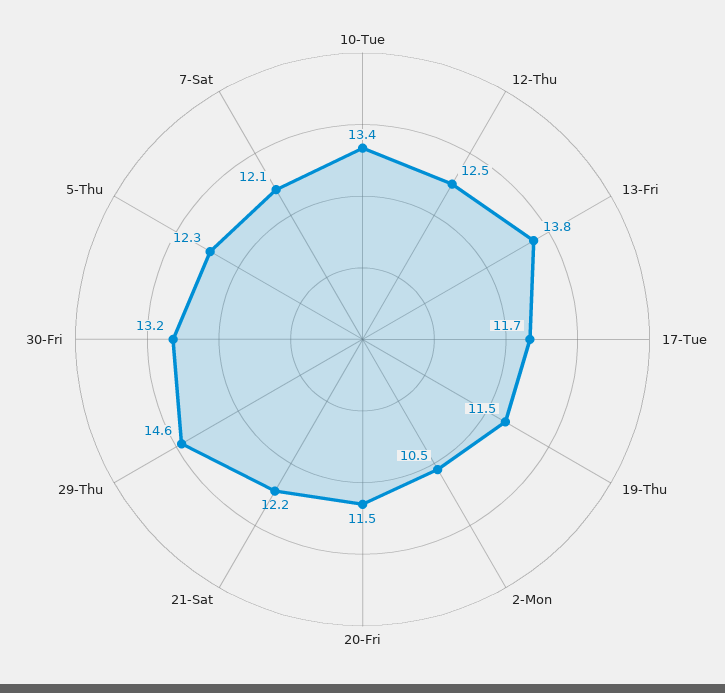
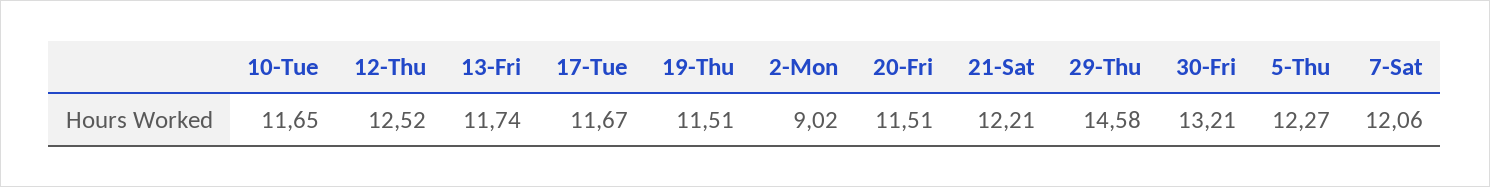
  {
-   "10-Tue": 13.4,
+   "10-Tue": 11.65,
    "12-Thu": 12.52,
-   "13-Fri": 13.8,
+   "13-Fri": 11.74,
    "17-Tue": 11.67,
    "19-Thu": 11.51,
-   "2-Mon": 10.5,
+   "2-Mon": 9.02,
    "20-Fri": 11.51,
    "21-Sat": 12.21,
    "29-Thu": 14.58,
    "30-Fri": 13.21,
    "5-Thu": 12.27,
    "7-Sat": 12.06
  }

